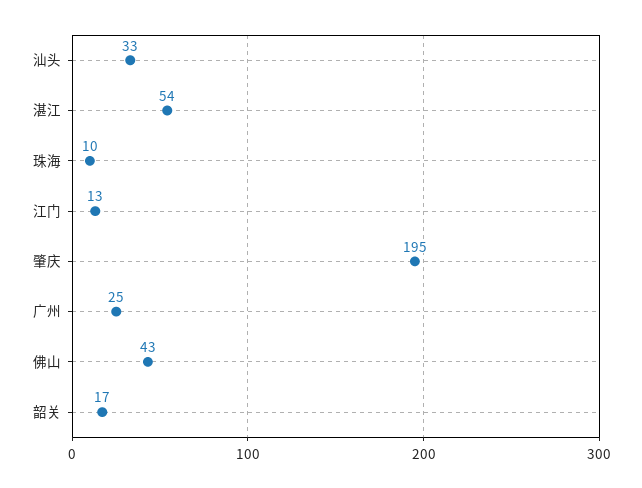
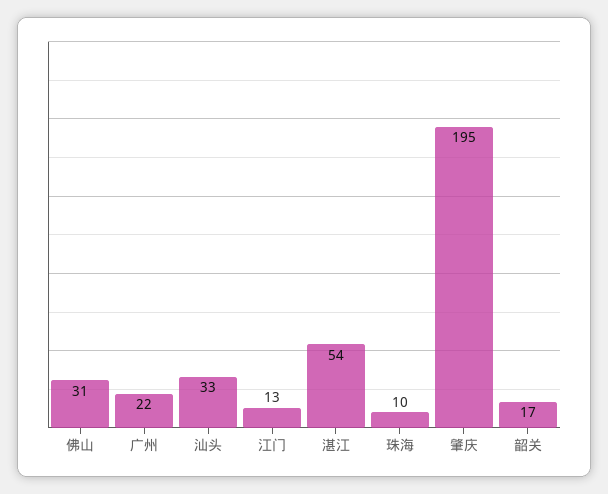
  {
    "汕头": 33,
    "湛江": 54,
    "珠海": 10,
    "江门": 13,
    "肇庆": 195,
-   "广州": 25,
+   "广州": 22,
-   "佛山": 43,
+   "佛山": 31,
    "韶关": 17
  }

